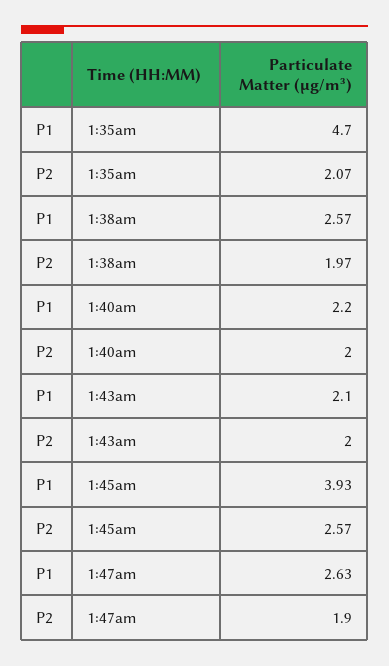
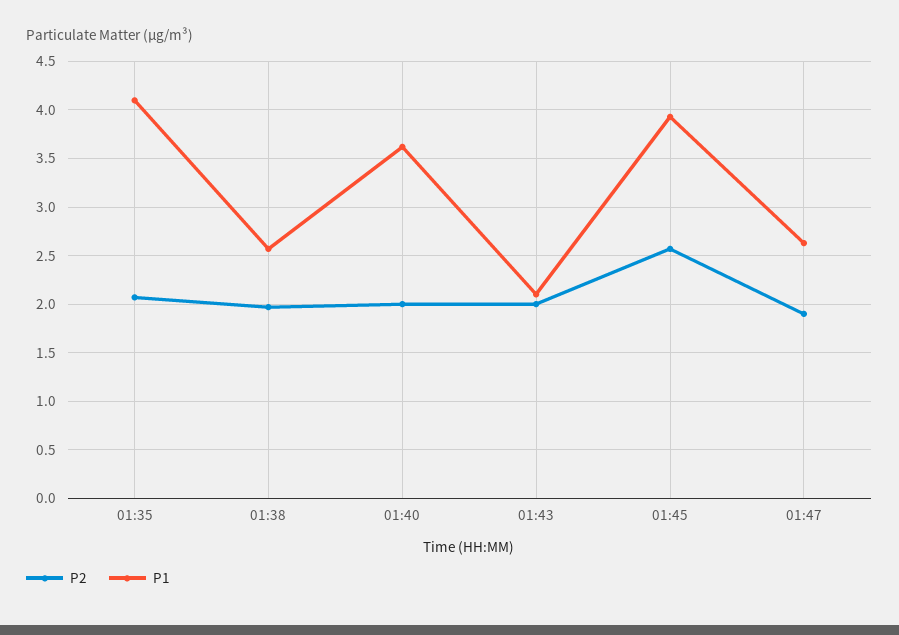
  {
    "P1": {
-     "1:35am": 4.7,
+     "1:35am": 4.1,
      "1:38am": 2.57,
-     "1:40am": 2.2,
+     "1:40am": 3.6,
      "1:43am": 2.1,
      "1:45am": 3.93,
      "1:47am": 2.63
    },
    "P2": {
      "1:35am": 2.07,
      "1:38am": 1.97,
      "1:40am": 2,
      "1:43am": 2,
      "1:45am": 2.57,
      "1:47am": 1.9
    }
  }

